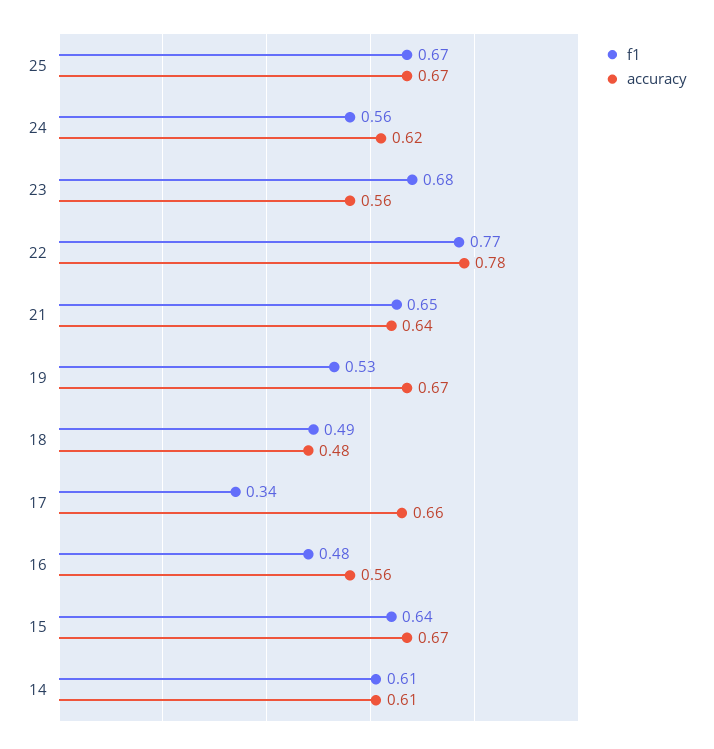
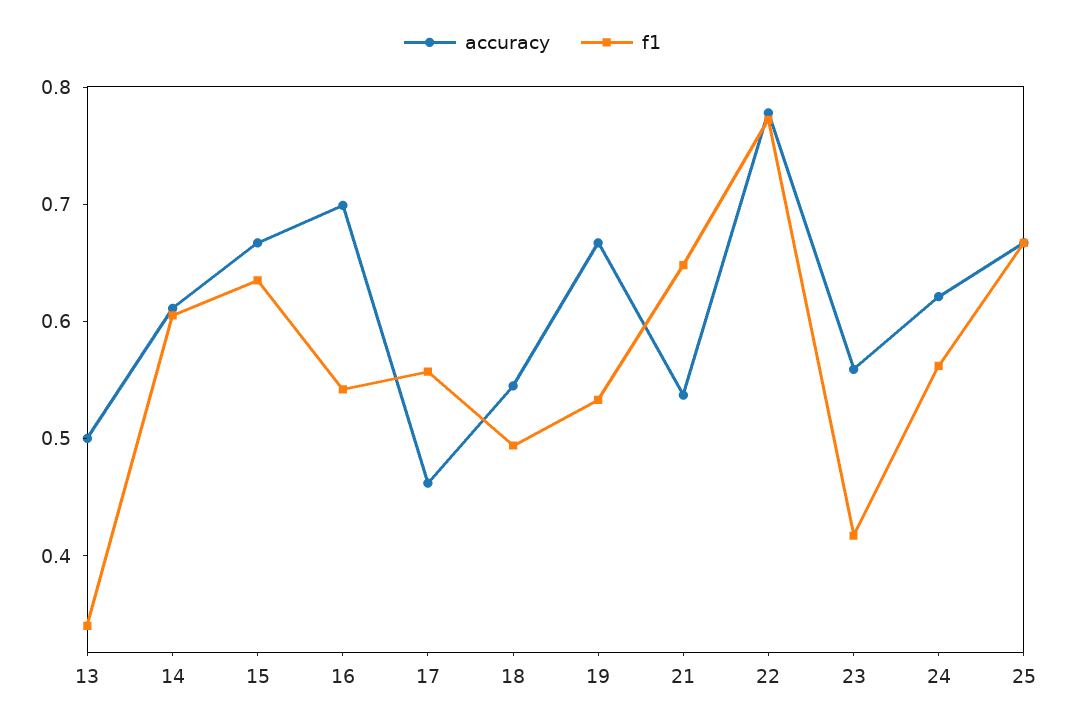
  {
    "f1": {
      "25": 0.67,
      "24": 0.56,
-     "23": 0.68,
+     "23": 0.42,
      "22": 0.77,
      "21": 0.65,
      "19": 0.53,
      "18": 0.49,
-     "17": 0.34,
+     "17": 0.56,
-     "16": 0.48,
+     "16": 0.54,
      "15": 0.64,
-     "14": 0.61
+     "14": 0.61,
+     "13": 0.34
    },
    "accuracy": {
      "25": 0.67,
      "24": 0.62,
      "23": 0.56,
      "22": 0.78,
-     "21": 0.64,
+     "21": 0.54,
      "19": 0.67,
-     "18": 0.48,
+     "18": 0.54,
-     "17": 0.66,
+     "17": 0.46,
-     "16": 0.56,
+     "16": 0.7,
      "15": 0.67,
-     "14": 0.61
+     "14": 0.61,
+     "13": 0.5
    }
  }

